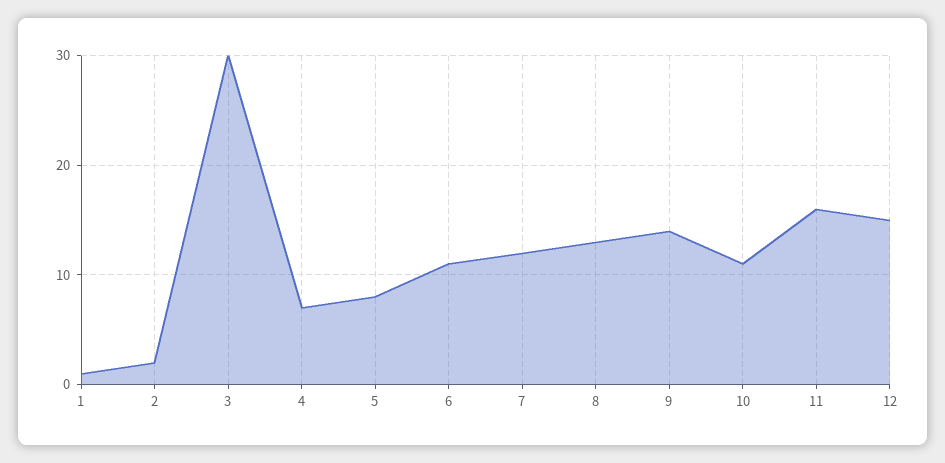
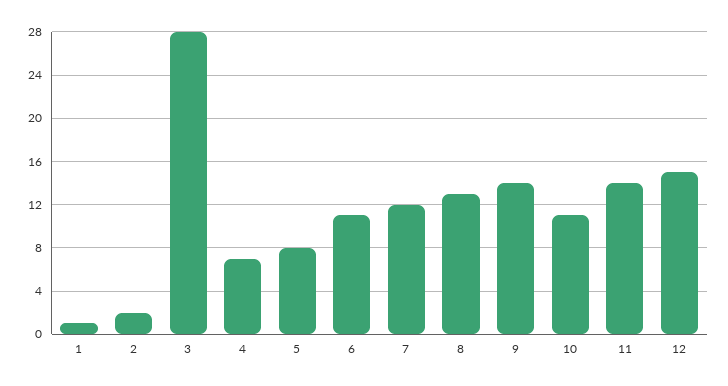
  {
    "1": 1,
    "2": 2,
-   "3": 30,
+   "3": 28,
    "4": 7,
    "5": 8,
    "6": 11,
    "7": 12,
    "8": 13,
    "9": 14,
    "10": 11,
-   "11": 16,
+   "11": 14,
    "12": 15
  }

